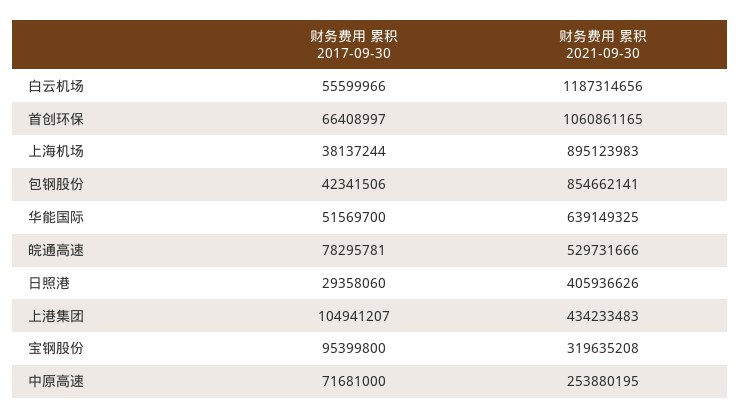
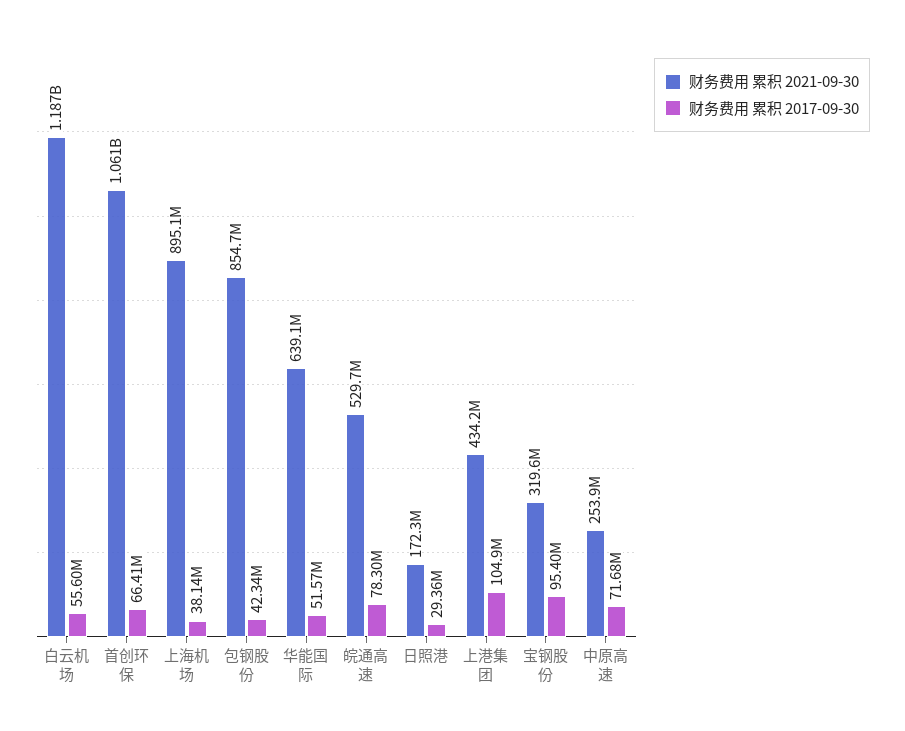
  {
    "财务费用 累积 2017-09-30": {
      "白云机场": 55599966,
      "首创环保": 66408997,
      "上海机场": 38137244,
      "包钢股份": 42341506,
      "华能国际": 51569700,
      "皖通高速": 78295781,
      "日照港": 29358060,
      "上港集团": 104941207,
      "宝钢股份": 95399800,
      "中原高速": 71681000
    },
    "财务费用 累积 2021-09-30": {
      "白云机场": 1187314656,
      "首创环保": 1060861165,
      "上海机场": 895123983,
      "包钢股份": 854662141,
      "华能国际": 639149325,
      "皖通高速": 529731666,
-     "日照港": 405936626,
+     "日照港": 172300000,
      "上港集团": 434233483,
      "宝钢股份": 319635208,
      "中原高速": 253880195
    }
  }

